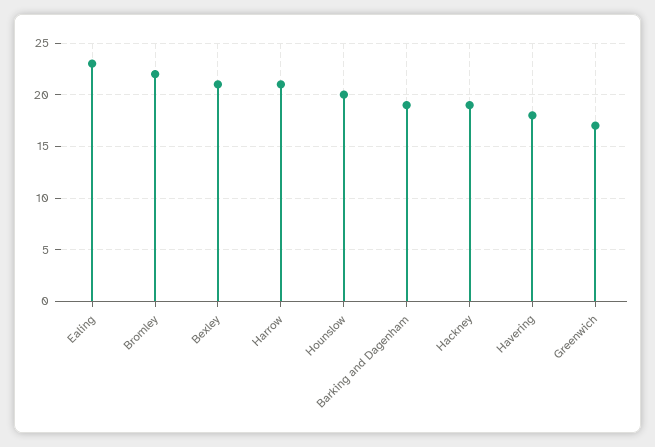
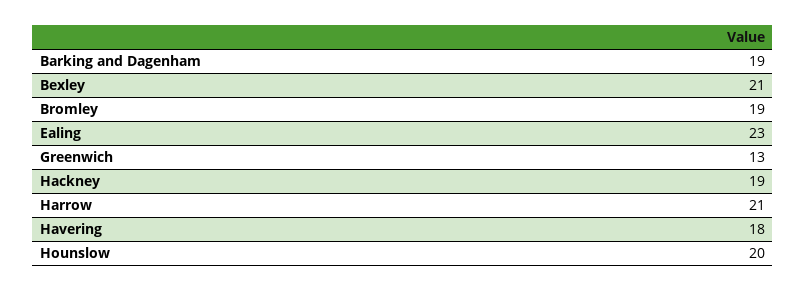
  {
    "Ealing": 23,
-   "Bromley": 22,
+   "Bromley": 19,
    "Bexley": 21,
    "Harrow": 21,
    "Hounslow": 20,
    "Barking and Dagenham": 19,
    "Hackney": 19,
    "Havering": 18,
-   "Greenwich": 17
+   "Greenwich": 13
  }

